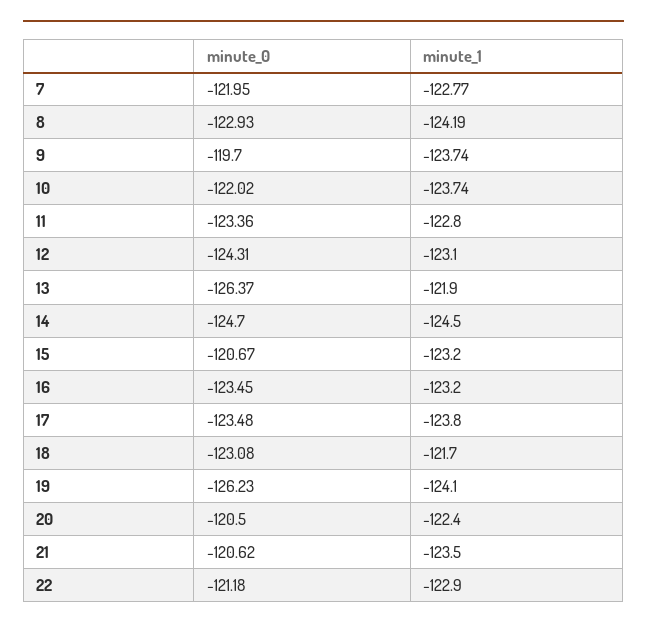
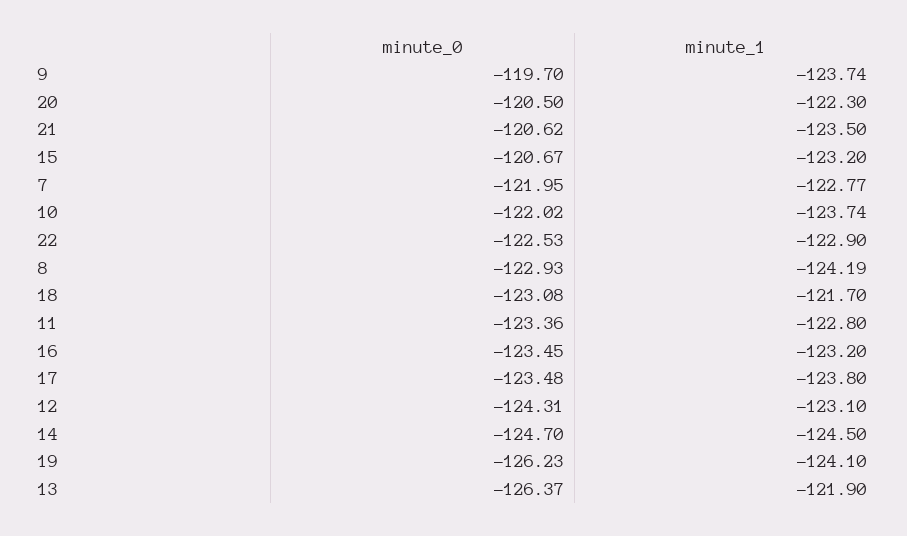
  {
    "minute_0": {
      "7": -121.95,
      "8": -122.93,
      "9": -119.7,
      "10": -122.02,
      "11": -123.36,
      "12": -124.31,
      "13": -126.37,
      "14": -124.7,
      "15": -120.67,
      "16": -123.45,
      "17": -123.48,
      "18": -123.08,
      "19": -126.23,
      "20": -120.5,
      "21": -120.62,
-     "22": -121.18
+     "22": -122.53
    },
    "minute_1": {
      "7": -122.77,
      "8": -124.19,
      "9": -123.74,
      "10": -123.74,
      "11": -122.8,
      "12": -123.1,
      "13": -121.9,
      "14": -124.5,
      "15": -123.2,
      "16": -123.2,
      "17": -123.8,
      "18": -121.7,
      "19": -124.1,
-     "20": -122.4,
+     "20": -122.3,
      "21": -123.5,
      "22": -122.9
    }
  }

